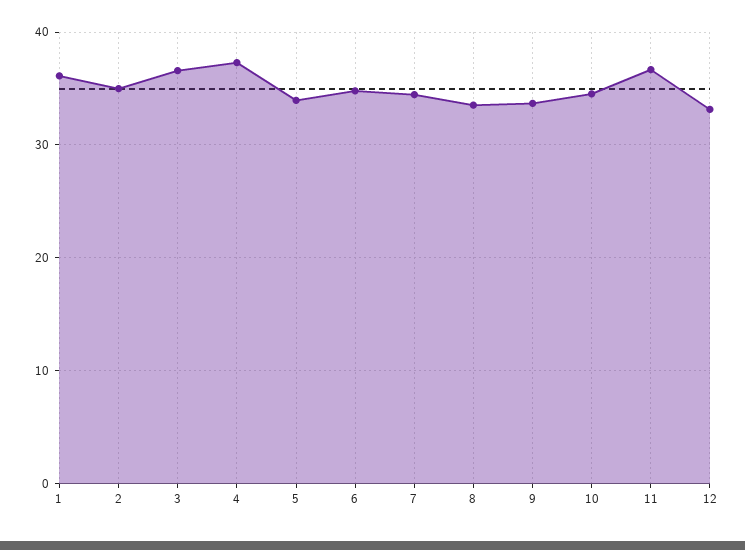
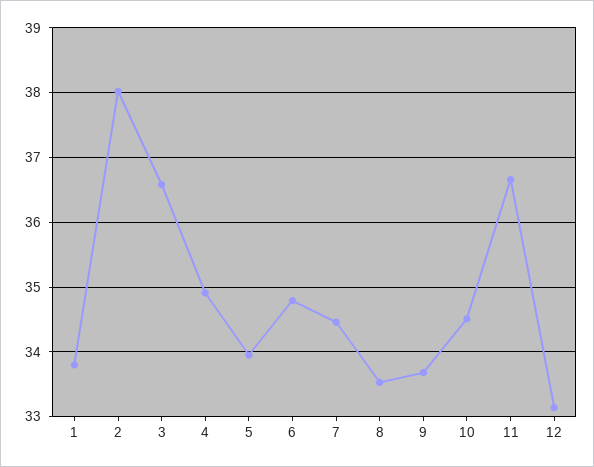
  {
-   "1": 36,
+   "1": 33.8,
-   "2": 35,
+   "2": 38,
    "3": 36.6,
-   "4": 37,
+   "4": 34.9,
    "5": 34,
    "6": 34.8,
    "7": 34.5,
    "8": 33.5,
    "9": 33.7,
    "10": 34.5,
    "11": 36.7,
    "12": 33.1
  }

